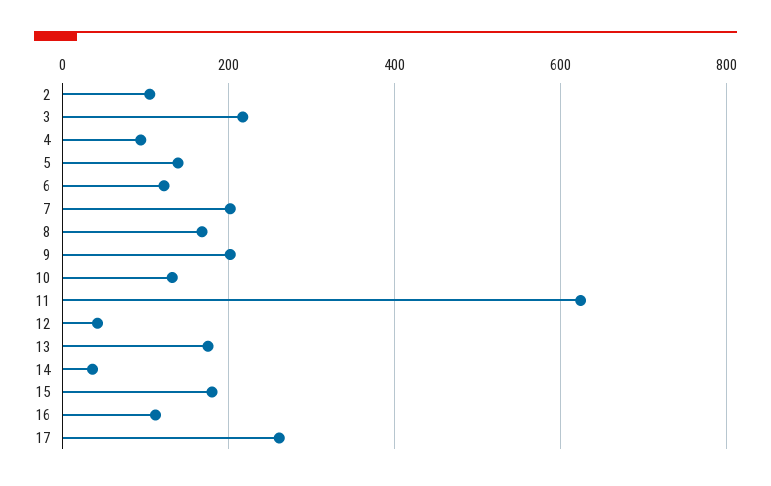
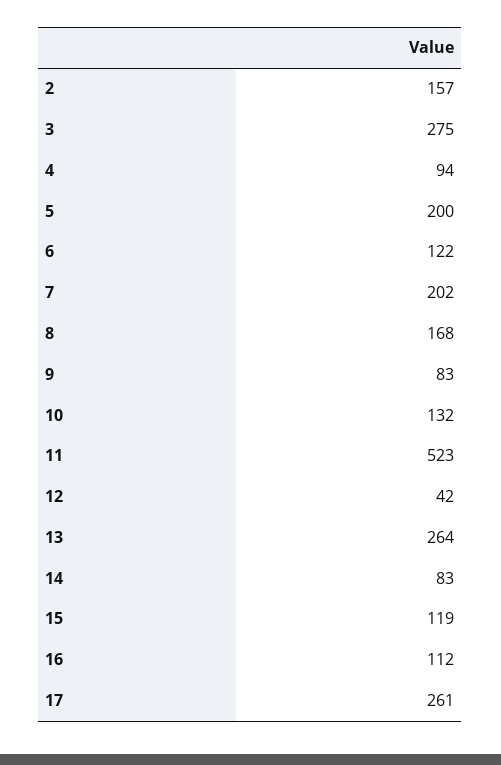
  {
-   "2": 100,
+   "2": 157,
-   "3": 220,
+   "3": 275,
    "4": 94,
-   "5": 140,
+   "5": 200,
    "6": 122,
    "7": 202,
    "8": 168,
-   "9": 200,
+   "9": 83,
    "10": 132,
-   "11": 620,
+   "11": 523,
    "12": 42,
-   "13": 180,
+   "13": 264,
-   "14": 40,
+   "14": 83,
-   "15": 180,
+   "15": 119,
    "16": 112,
    "17": 261
  }

